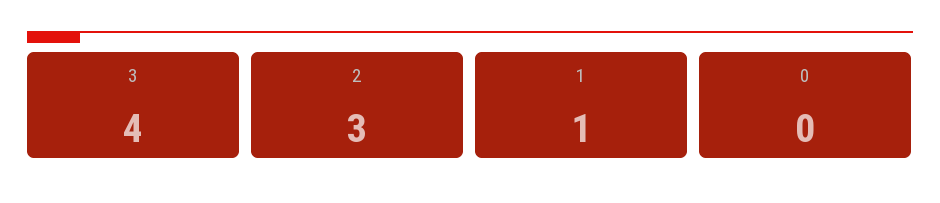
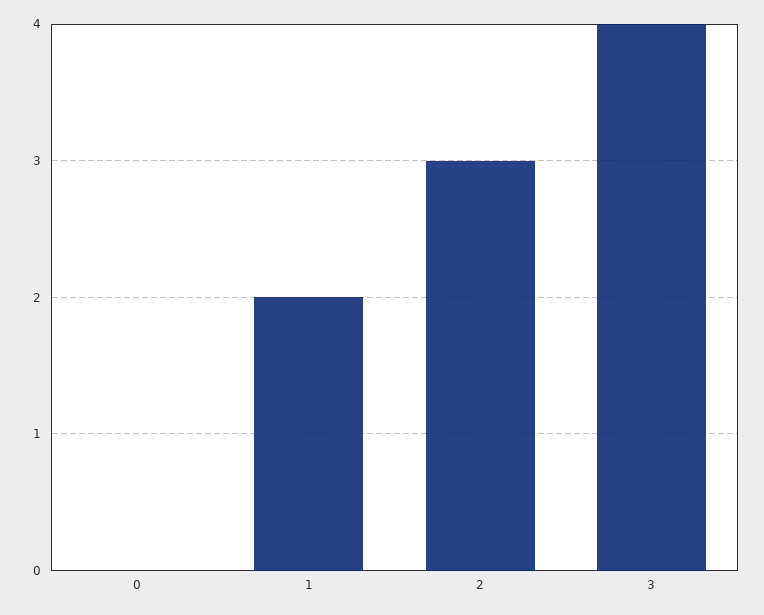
  {
    "3": 4,
    "2": 3,
-   "1": 1,
+   "1": 2,
    "0": 0
  }

